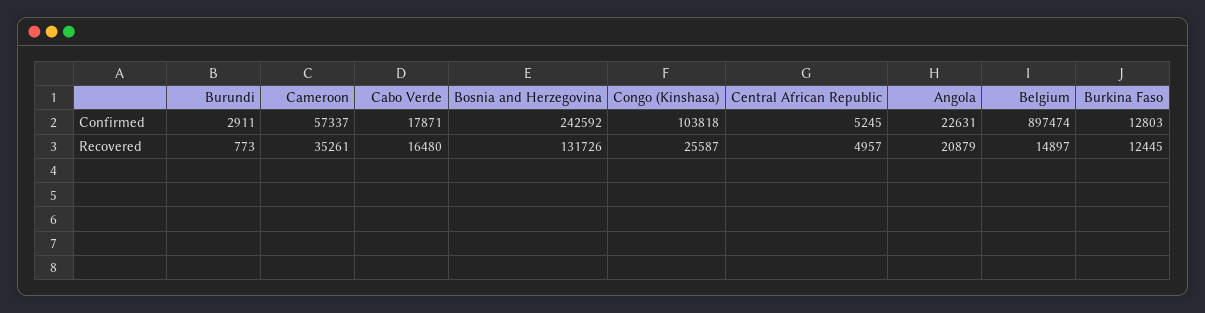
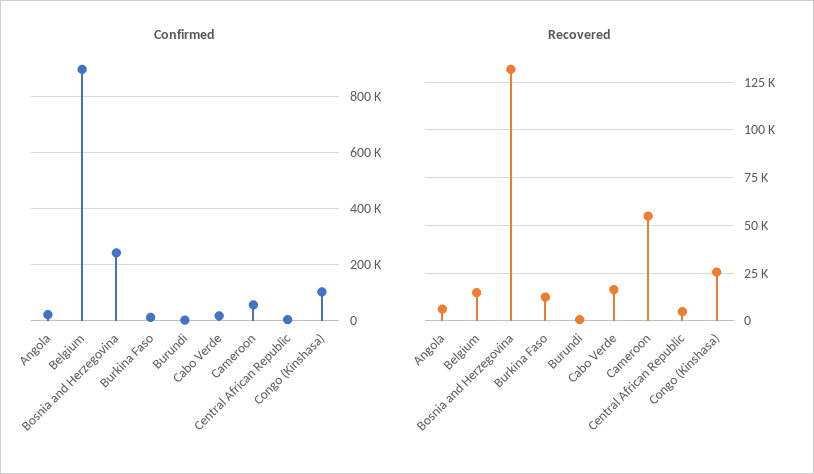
  {
    "Confirmed": {
      "Burundi": 2911,
      "Cameroon": 57337,
      "Cabo Verde": 17871,
      "Bosnia and Herzegovina": 242592,
      "Congo (Kinshasa)": 103818,
      "Central African Republic": 5245,
      "Angola": 22631,
      "Belgium": 897474,
      "Burkina Faso": 12803
    },
    "Recovered": {
      "Burundi": 773,
-     "Cameroon": 35261,
+     "Cameroon": 55000,
      "Cabo Verde": 16480,
      "Bosnia and Herzegovina": 131726,
      "Congo (Kinshasa)": 25587,
      "Central African Republic": 4957,
-     "Angola": 20879,
+     "Angola": 5000,
      "Belgium": 14897,
      "Burkina Faso": 12445
    }
  }

